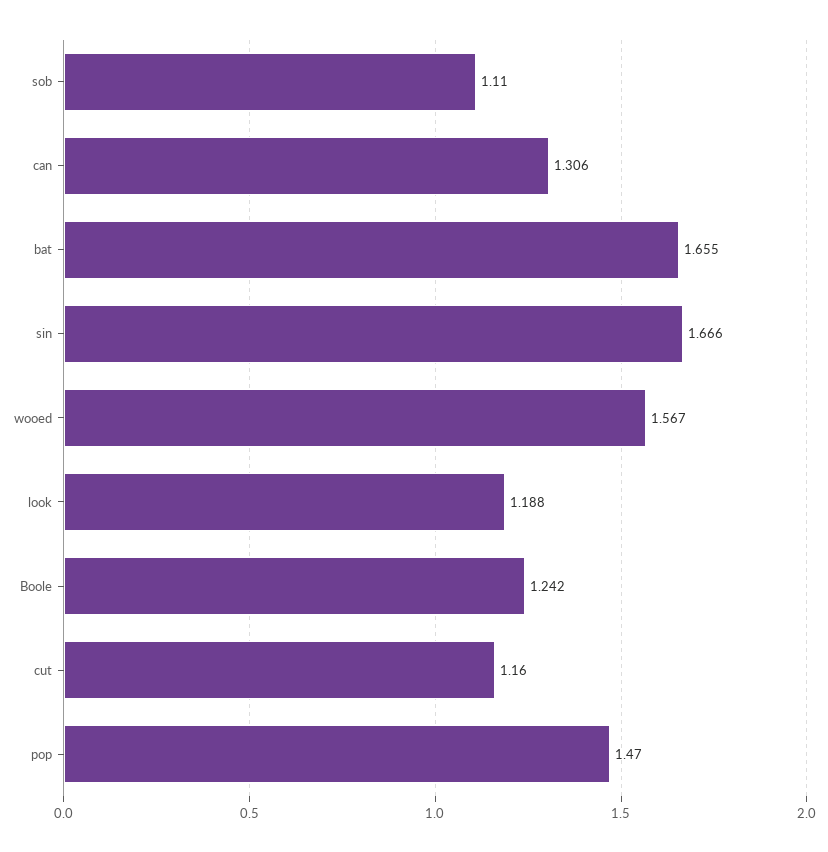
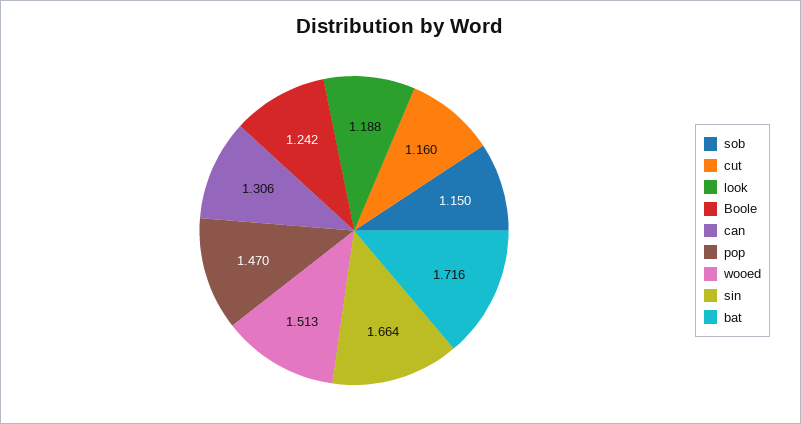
  {
-   "sob": 1.11,
+   "sob": 1.15,
    "can": 1.306,
-   "bat": 1.655,
+   "bat": 1.716,
-   "sin": 1.666,
+   "sin": 1.664,
-   "wooed": 1.567,
+   "wooed": 1.513,
    "look": 1.188,
    "Boole": 1.242,
    "cut": 1.16,
    "pop": 1.47
  }

